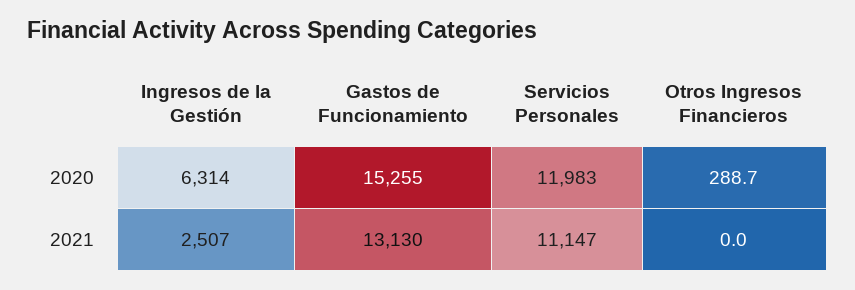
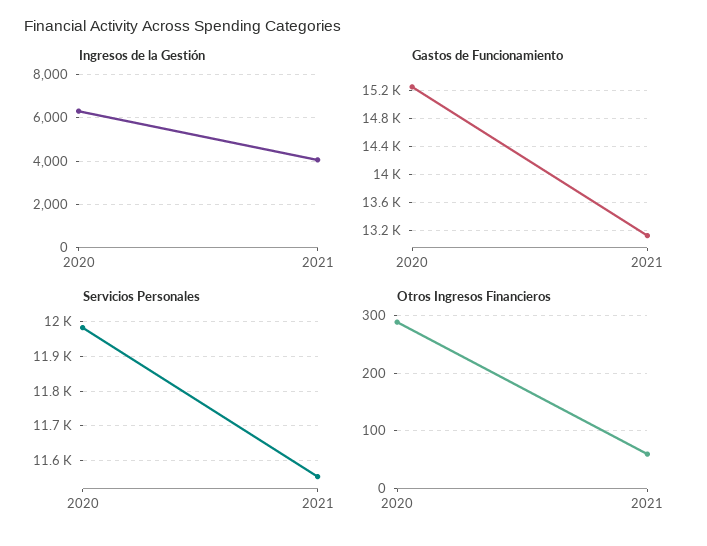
  {
    "Ingresos de la Gestión": {
      "2020": 6314,
-     "2021": 2507
+     "2021": 4000
    },
    "Gastos de Funcionamiento": {
      "2020": 15255,
      "2021": 13130
    },
    "Servicios Personales": {
      "2020": 11983,
-     "2021": 11147
+     "2021": 11560
    },
    "Otros Ingresos Financieros": {
      "2020": 288.7,
-     "2021": 0
+     "2021": 60
    }
  }

